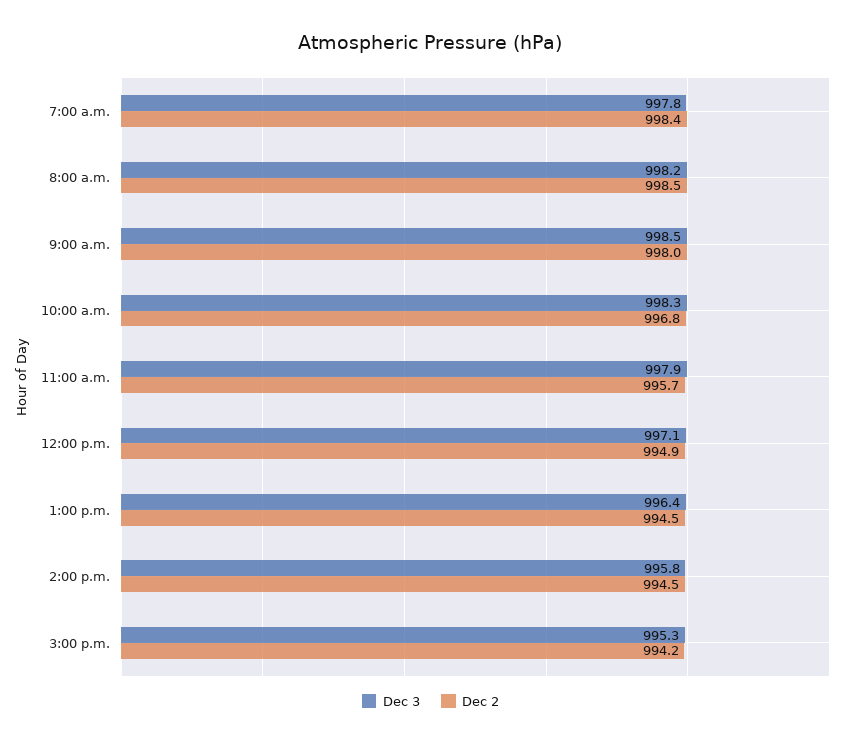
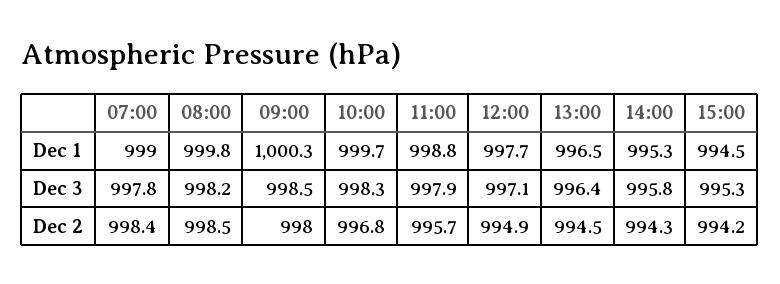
  {
    "Dec 3": {
      "7:00 a.m.": 997.8,
      "8:00 a.m.": 998.2,
      "9:00 a.m.": 998.5,
      "10:00 a.m.": 998.3,
      "11:00 a.m.": 997.9,
      "12:00 p.m.": 997.1,
      "1:00 p.m.": 996.4,
      "2:00 p.m.": 995.8,
      "3:00 p.m.": 995.3
    },
    "Dec 2": {
      "7:00 a.m.": 998.4,
      "8:00 a.m.": 998.5,
      "9:00 a.m.": 998,
      "10:00 a.m.": 996.8,
      "11:00 a.m.": 995.7,
      "12:00 p.m.": 994.9,
      "1:00 p.m.": 994.5,
-     "2:00 p.m.": 994.5,
+     "2:00 p.m.": 994.3,
      "3:00 p.m.": 994.2
-   }
+   },
+   "Dec 1": {
+     "7:00 a.m.": 999,
+     "8:00 a.m.": 999.8,
+     "9:00 a.m.": 1000.3,
+     "10:00 a.m.": 999.7,
+     "11:00 a.m.": 998.8,
+     "12:00 p.m.": 997.7,
+     "1:00 p.m.": 996.5,
+     "2:00 p.m.": 995.3,
+     "3:00 p.m.": 994.5
+   }
  }

